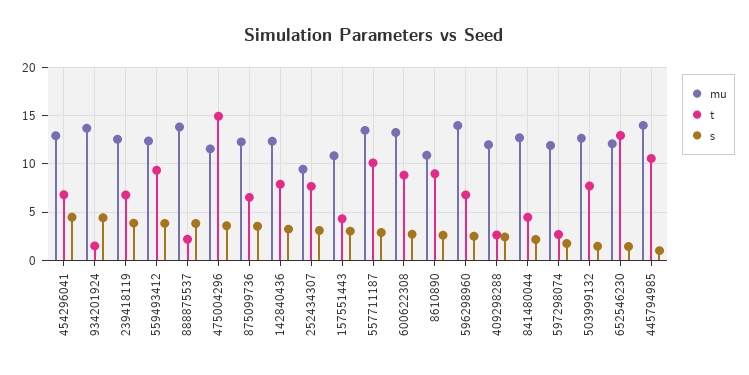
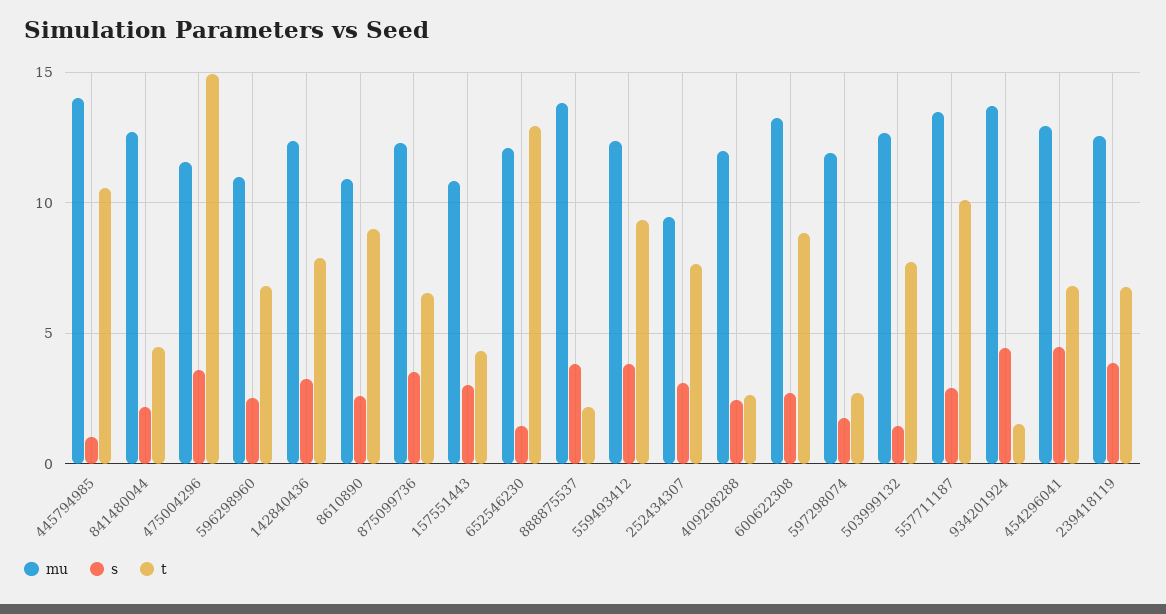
  {
    "mu": {
      "454296041": 13,
      "934201924": 13.5,
      "239418119": 12.5,
      "559493412": 12.5,
      "888875537": 14,
      "475004296": 11.5,
      "875099736": 12.5,
      "142840436": 12.5,
      "252434307": 9.5,
      "157551443": 11,
      "557711187": 13.5,
      "600622308": 13.5,
      "8610890": 11,
-     "596298960": 14,
+     "596298960": 11,
      "409298288": 12,
      "841480044": 12.5,
      "597298074": 12,
      "503999132": 12.5,
      "652546230": 12,
      "445794985": 14
    },
    "t": {
      "454296041": 7,
      "934201924": 1.5,
      "239418119": 7,
      "559493412": 9.5,
      "888875537": 2,
      "475004296": 15,
      "875099736": 6.5,
      "142840436": 8,
      "252434307": 7.5,
      "157551443": 4.5,
      "557711187": 10,
      "600622308": 9,
      "8610890": 9,
      "596298960": 7,
      "409298288": 2.5,
      "841480044": 4.5,
      "597298074": 2.5,
      "503999132": 7.5,
      "652546230": 13,
      "445794985": 10.5
    },
    "s": {
      "454296041": 4.5,
      "934201924": 4.5,
      "239418119": 4,
      "559493412": 4,
      "888875537": 4,
      "475004296": 3.5,
      "875099736": 3.5,
      "142840436": 3,
      "252434307": 3,
      "157551443": 3,
      "557711187": 3,
      "600622308": 2.5,
      "8610890": 2.5,
      "596298960": 2.5,
      "409298288": 2.5,
      "841480044": 2,
      "597298074": 1.5,
      "503999132": 1.5,
      "652546230": 1.5,
      "445794985": 1
    }
  }

